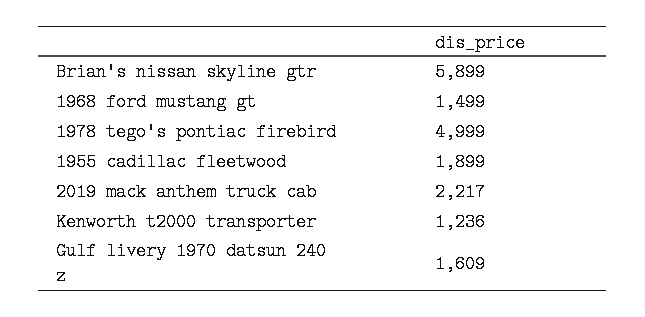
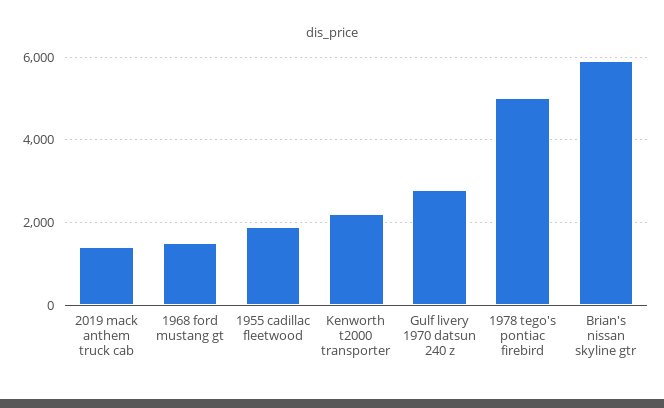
  {
    "Brian's nissan skyline gtr": 5899,
    "1968 ford mustang gt": 1499,
    "1978 tego's pontiac firebird": 4999,
    "1955 cadillac fleetwood": 1899,
-   "2019 mack anthem truck cab": 2217,
+   "2019 mack anthem truck cab": 1400,
-   "Kenworth t2000 transporter": 1236,
+   "Kenworth t2000 transporter": 2200,
-   "Gulf livery 1970 datsun 240 z": 1609
+   "Gulf livery 1970 datsun 240 z": 2800
  }

